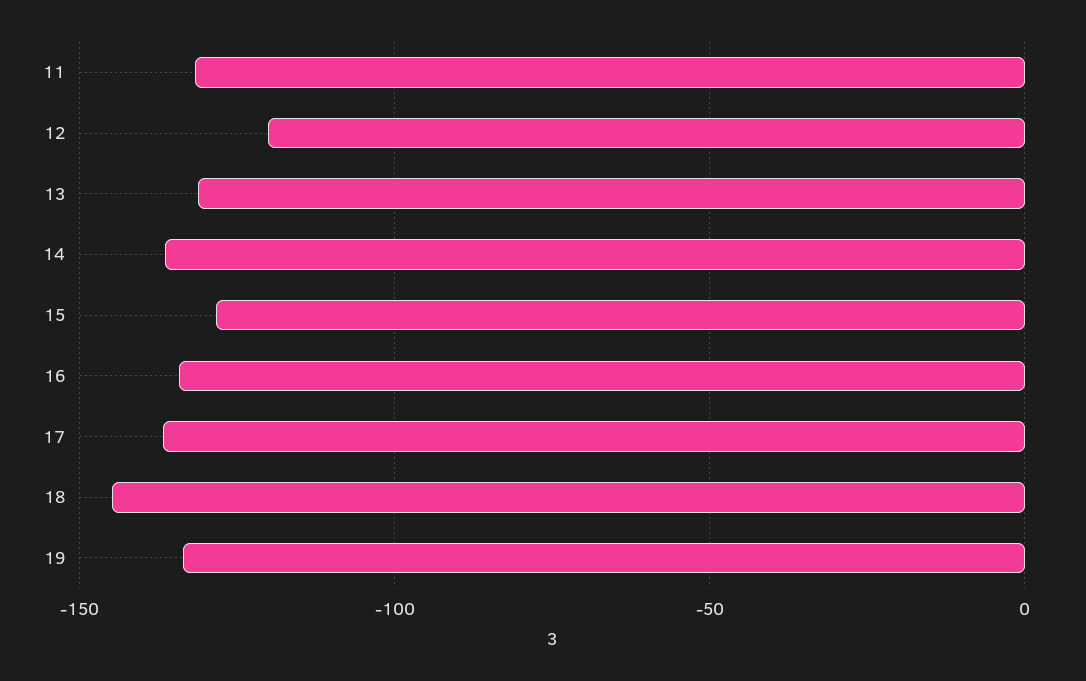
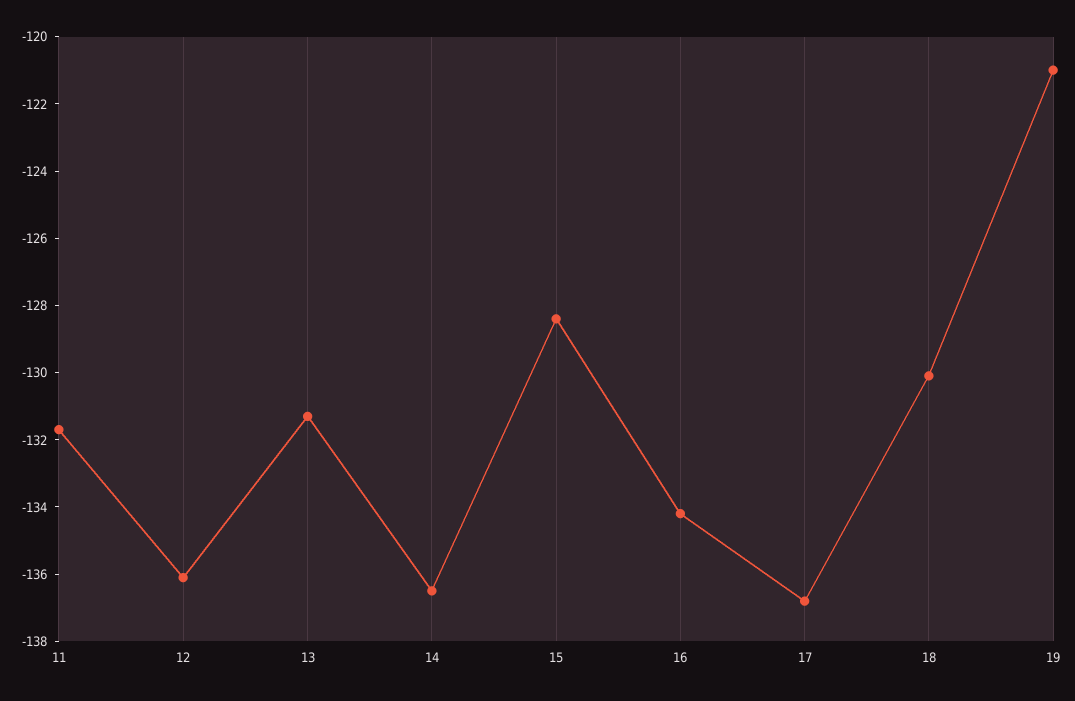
  {
    "11": -131.5,
-   "12": -120,
+   "12": -136,
    "13": -131.5,
    "14": -136.5,
    "15": -128.5,
    "16": -134,
    "17": -137,
-   "18": -145,
+   "18": -130,
-   "19": -135
+   "19": -121
  }

